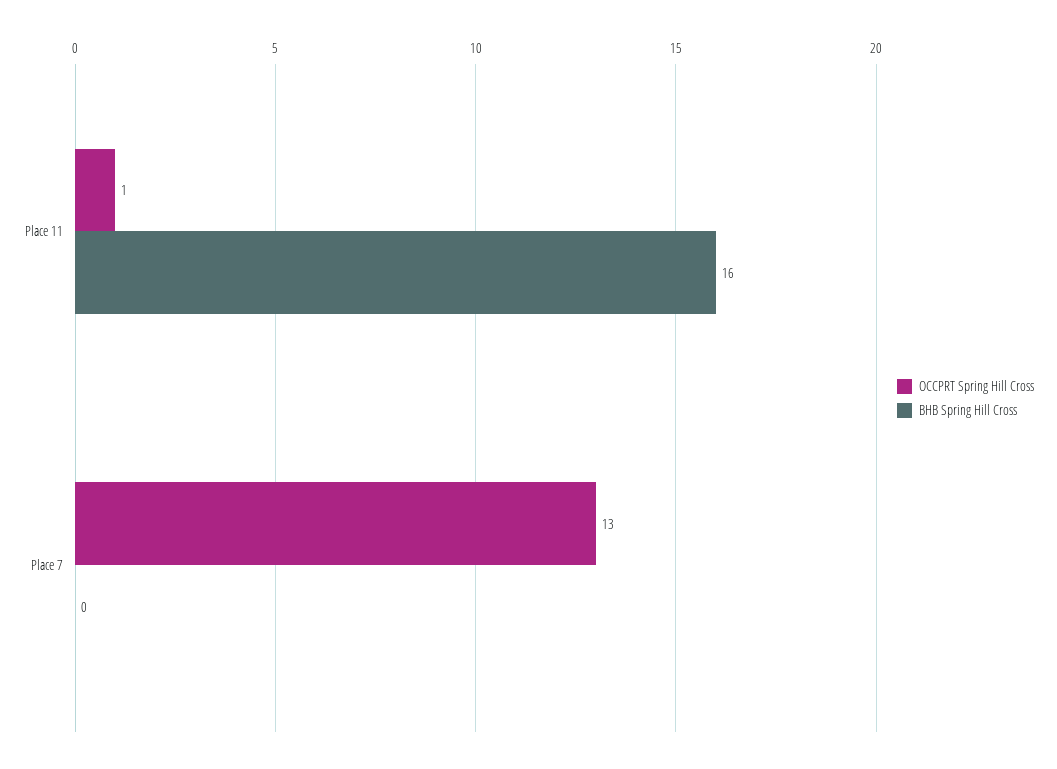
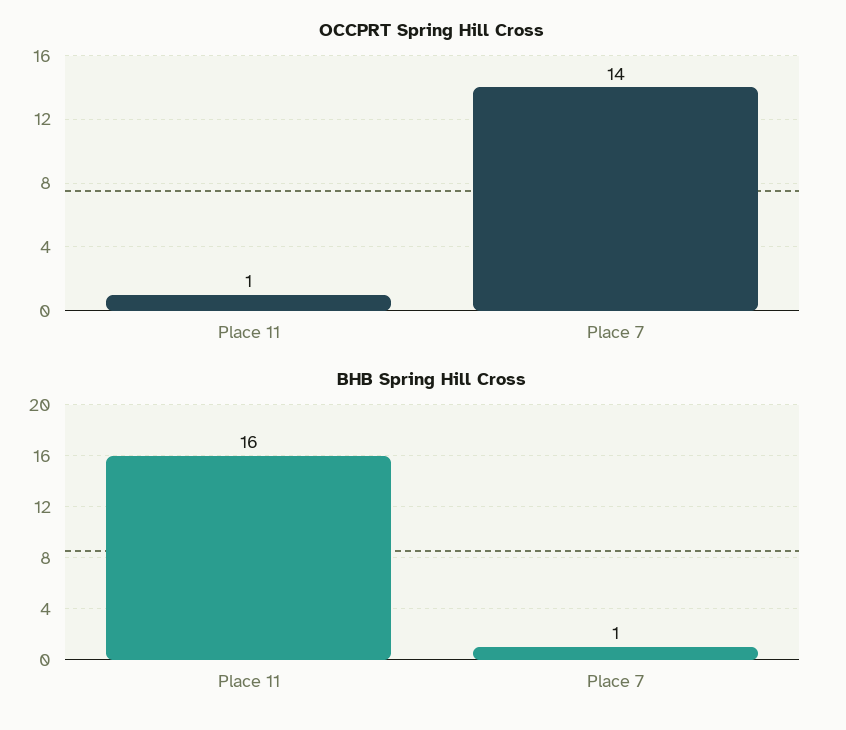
  {
    "OCCPRT Spring Hill Cross": {
      "Place 11": 1,
-     "Place 7": 13
+     "Place 7": 14
    },
    "BHB Spring Hill Cross": {
      "Place 11": 16,
-     "Place 7": 0
+     "Place 7": 1
    }
  }

